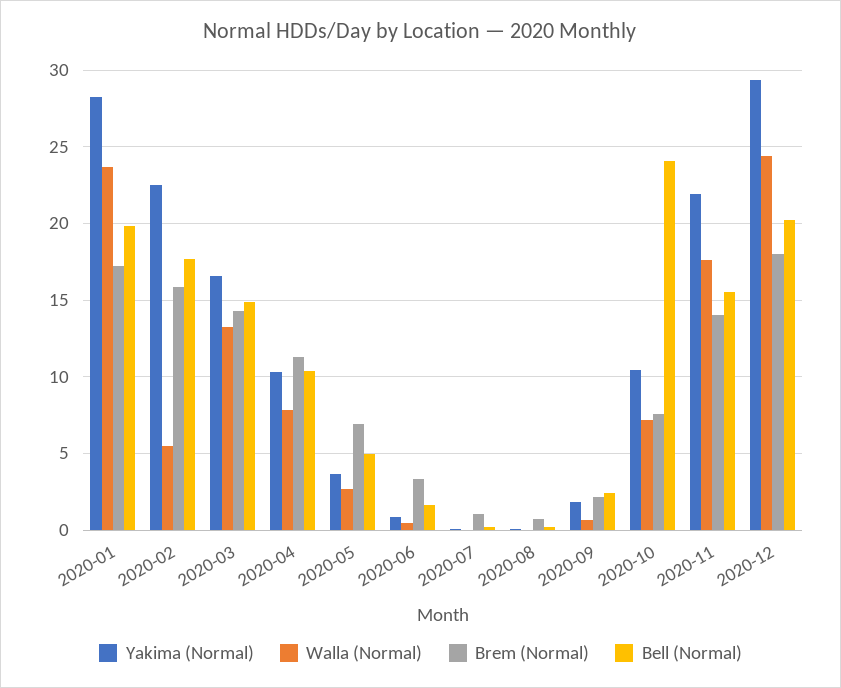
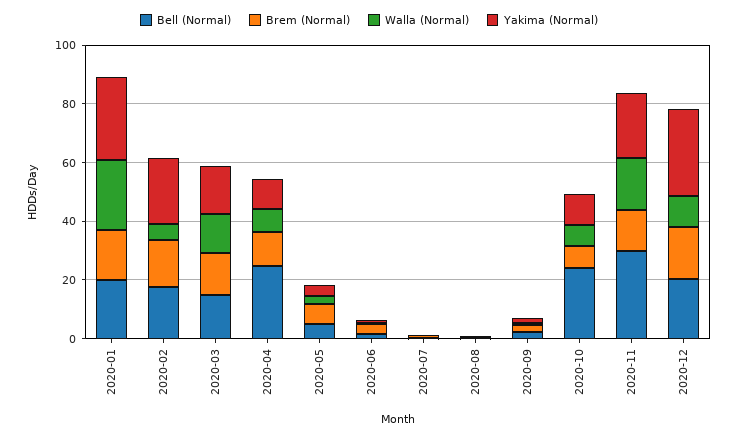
  {
    "Yakima (Normal)": {
      "2020-01": 28.5,
      "2020-02": 22.5,
      "2020-03": 16.5,
      "2020-04": 10.5,
      "2020-05": 3.5,
      "2020-06": 1,
      "2020-07": 0,
      "2020-08": 0,
      "2020-09": 2,
      "2020-10": 10.5,
      "2020-11": 22,
      "2020-12": 29.5
    },
    "Walla (Normal)": {
      "2020-01": 23.5,
      "2020-02": 5.5,
      "2020-03": 13,
      "2020-04": 8,
      "2020-05": 2.5,
      "2020-06": 0.5,
      "2020-07": 0,
      "2020-08": 0,
      "2020-09": 0.5,
      "2020-10": 7,
      "2020-11": 17.5,
-     "2020-12": 24.5
+     "2020-12": 10
    },
    "Brem (Normal)": {
      "2020-01": 17.5,
      "2020-02": 16,
      "2020-03": 14.5,
      "2020-04": 11.5,
      "2020-05": 7,
      "2020-06": 3.5,
      "2020-07": 1,
      "2020-08": 0.5,
      "2020-09": 2,
      "2020-10": 7.5,
      "2020-11": 14,
      "2020-12": 18
    },
    "Bell (Normal)": {
      "2020-01": 20,
      "2020-02": 17.5,
      "2020-03": 15,
-     "2020-04": 10.5,
+     "2020-04": 25,
      "2020-05": 5,
      "2020-06": 1.5,
      "2020-07": 0,
      "2020-08": 0,
      "2020-09": 2.5,
      "2020-10": 24,
-     "2020-11": 15.5,
+     "2020-11": 30,
      "2020-12": 20
    }
  }

